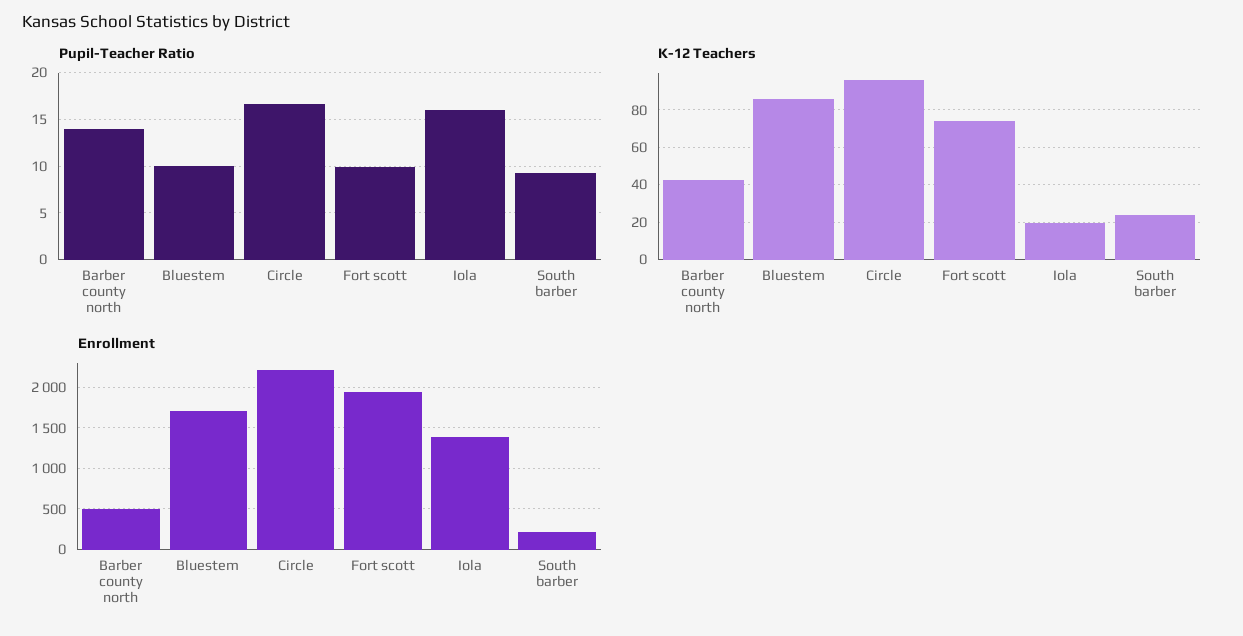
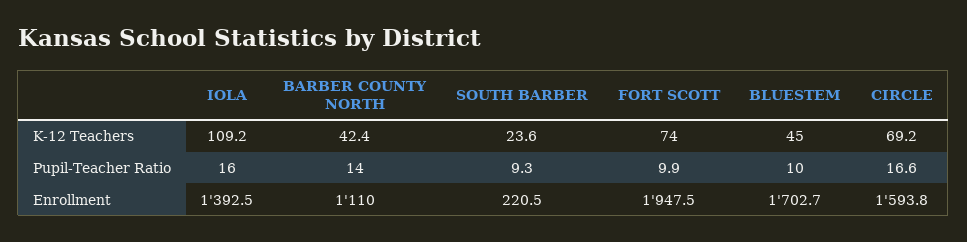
  {
    "Pupil-Teacher Ratio": {
      "Barber county north": 14,
      "Bluestem": 10,
      "Circle": 16.6,
      "Fort scott": 9.9,
      "Iola": 16,
      "South barber": 9.3
    },
    "K-12 Teachers": {
      "Barber county north": 42.4,
-     "Bluestem": 85,
+     "Bluestem": 45,
-     "Circle": 95,
+     "Circle": 69.2,
      "Fort scott": 74,
-     "Iola": 20,
+     "Iola": 109.2,
      "South barber": 23.6
    },
    "Enrollment": {
-     "Barber county north": 500,
+     "Barber county north": 1110,
      "Bluestem": 1702.7,
-     "Circle": 2200,
+     "Circle": 1593.8,
      "Fort scott": 1947.5,
      "Iola": 1392.5,
      "South barber": 220.5
    }
  }

